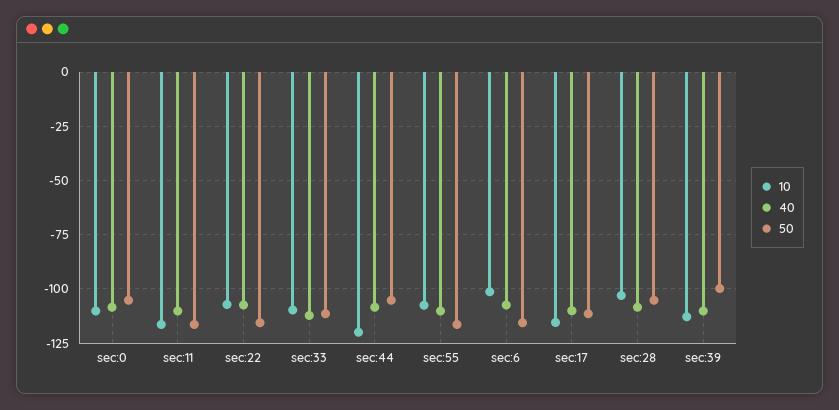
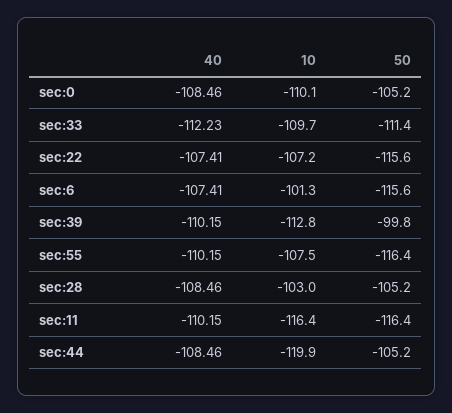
  {
    "10": {
      "sec:0": -110.1,
      "sec:11": -116.4,
      "sec:22": -107.2,
      "sec:33": -109.7,
      "sec:44": -119.9,
      "sec:55": -107.5,
      "sec:6": -101.3,
-     "sec:17": -115,
      "sec:28": -103,
      "sec:39": -112.8
    },
    "40": {
      "sec:0": -108.46,
      "sec:11": -110.15,
      "sec:22": -107.41,
      "sec:33": -112.23,
      "sec:44": -108.46,
      "sec:55": -110.15,
      "sec:6": -107.41,
-     "sec:17": -110,
      "sec:28": -108.46,
      "sec:39": -110.15
    },
    "50": {
      "sec:0": -105.2,
      "sec:11": -116.4,
      "sec:22": -115.6,
      "sec:33": -111.4,
      "sec:44": -105.2,
      "sec:55": -116.4,
      "sec:6": -115.6,
-     "sec:17": -110,
      "sec:28": -105.2,
      "sec:39": -99.8
    }
  }

